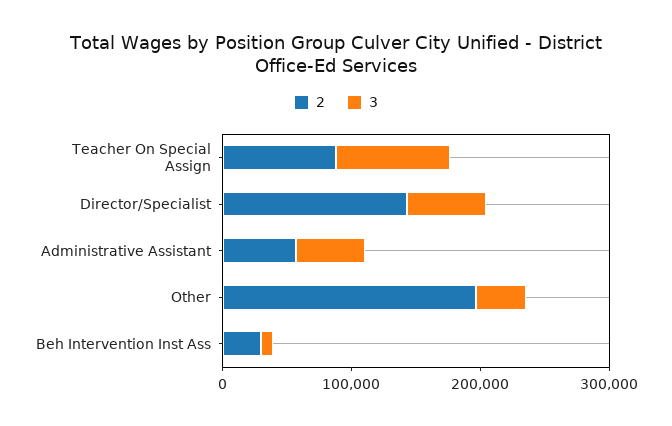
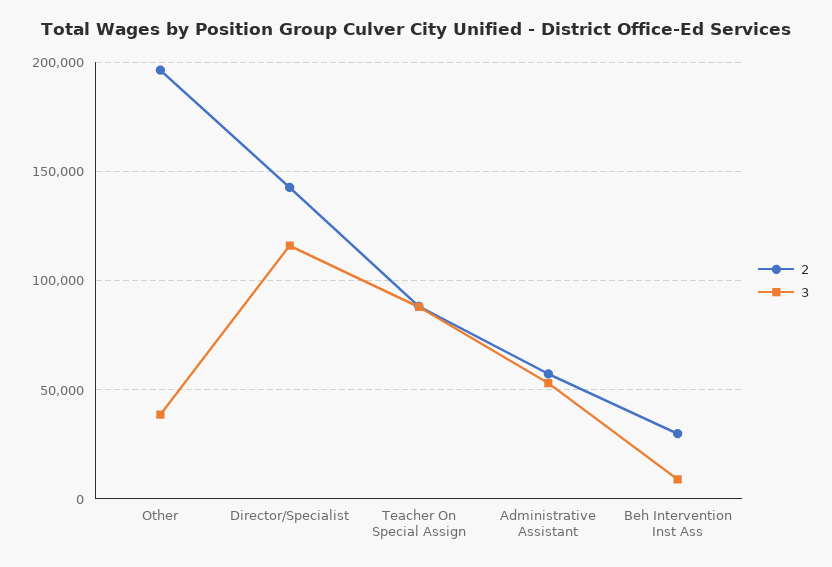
  {
    "2": {
      "Teacher On Special Assign": 90000,
      "Director/Specialist": 145000,
      "Administrative Assistant": 55000,
      "Other": 195000,
      "Beh Intervention Inst Ass": 30000
    },
    "3": {
      "Teacher On Special Assign": 90000,
-     "Director/Specialist": 60000,
+     "Director/Specialist": 115000,
      "Administrative Assistant": 55000,
      "Other": 40000,
      "Beh Intervention Inst Ass": 10000
    }
  }

